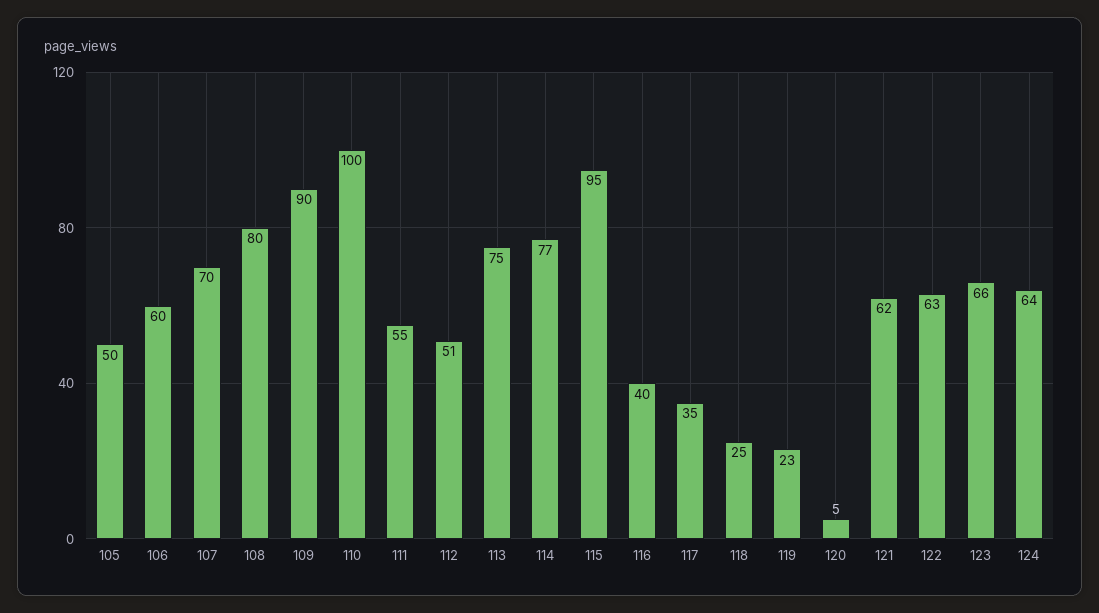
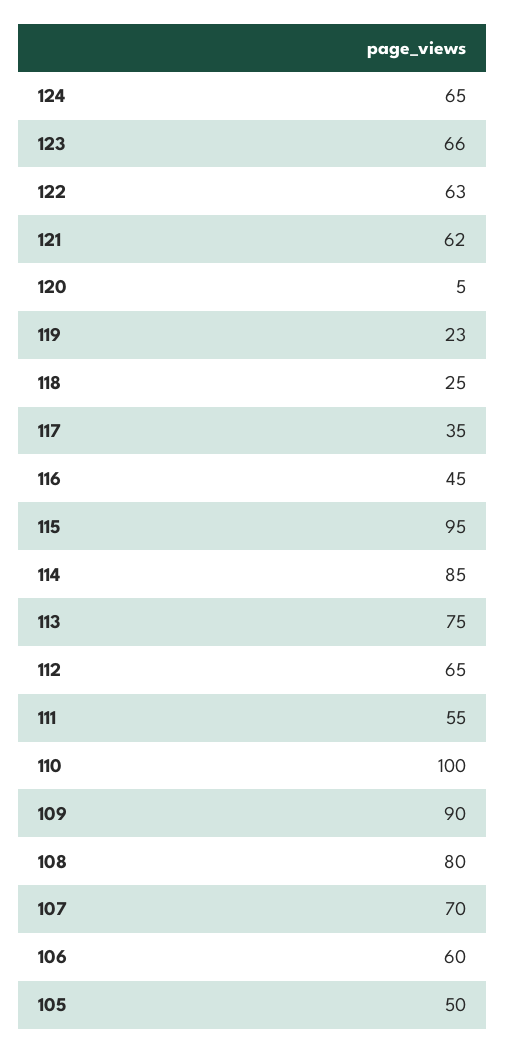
  {
    "105": 50,
    "106": 60,
    "107": 70,
    "108": 80,
    "109": 90,
    "110": 100,
    "111": 55,
-   "112": 51,
+   "112": 65,
    "113": 75,
-   "114": 77,
+   "114": 85,
    "115": 95,
-   "116": 40,
+   "116": 45,
    "117": 35,
    "118": 25,
    "119": 23,
    "120": 5,
    "121": 62,
    "122": 63,
    "123": 66,
-   "124": 64
+   "124": 65
  }

